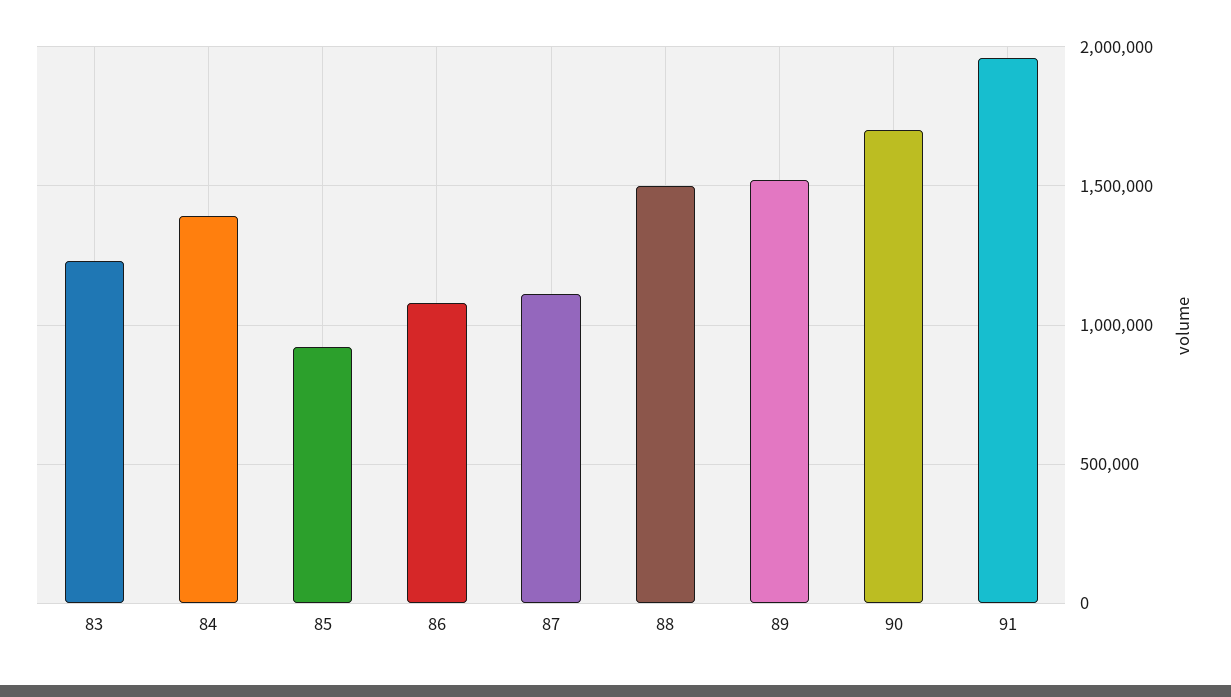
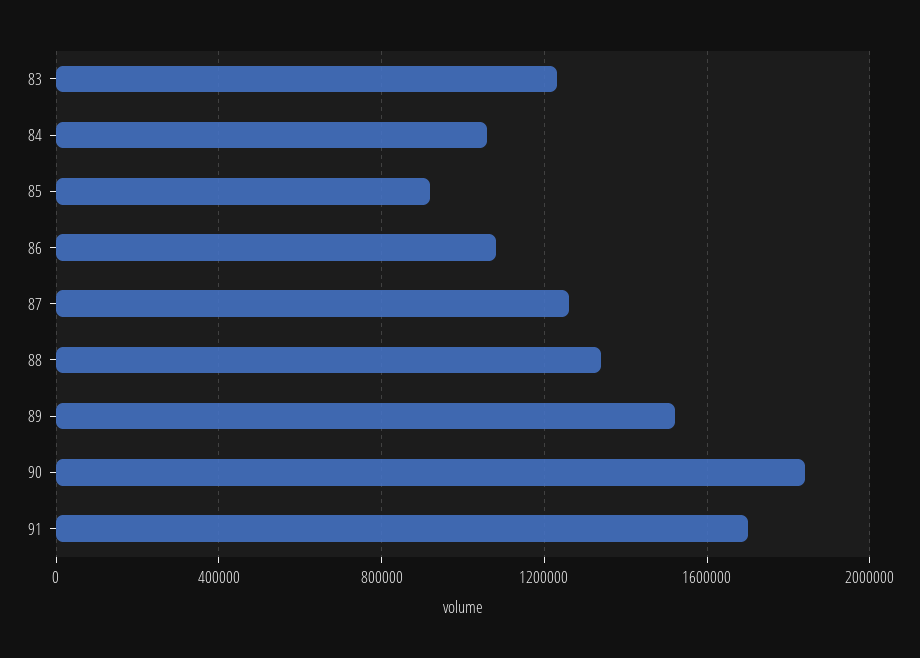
  {
    "83": 1250000,
-   "84": 1400000,
+   "84": 1050000,
    "85": 900000,
    "86": 1100000,
-   "87": 1100000,
+   "87": 1250000,
-   "88": 1500000,
+   "88": 1350000,
    "89": 1500000,
-   "90": 1700000,
+   "90": 1850000,
-   "91": 1950000
+   "91": 1700000
  }

